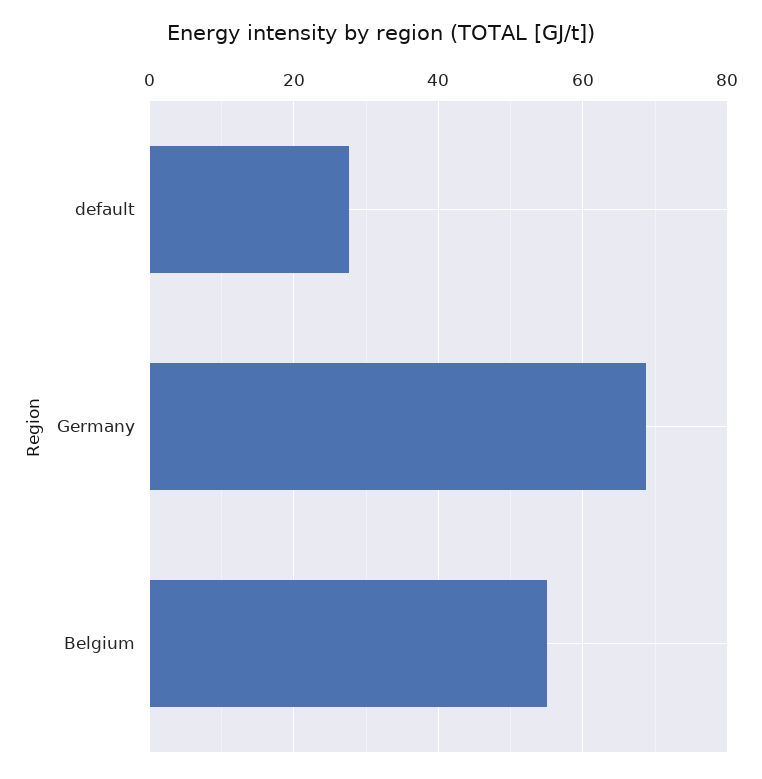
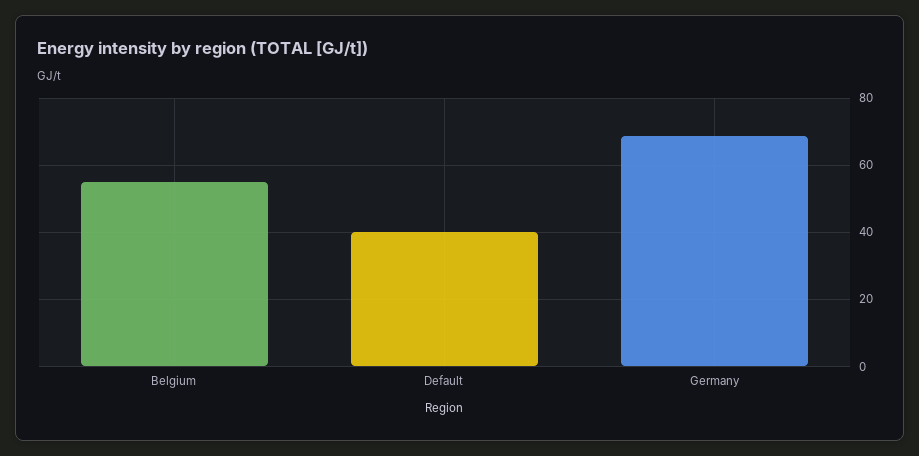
  {
-   "default": 28,
+   "default": 40,
    "Germany": 68,
    "Belgium": 56
  }

